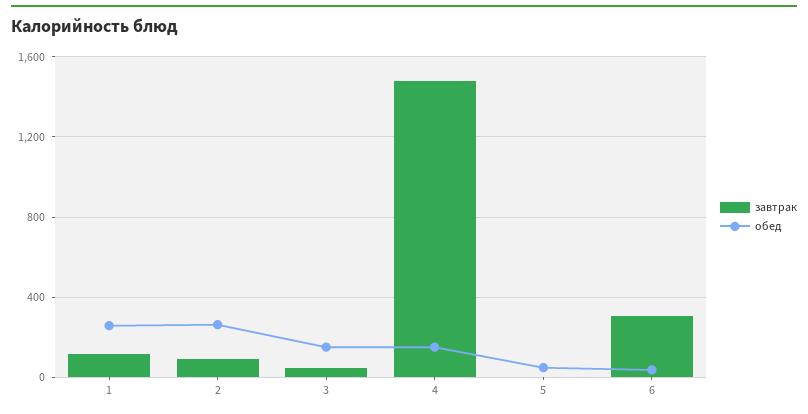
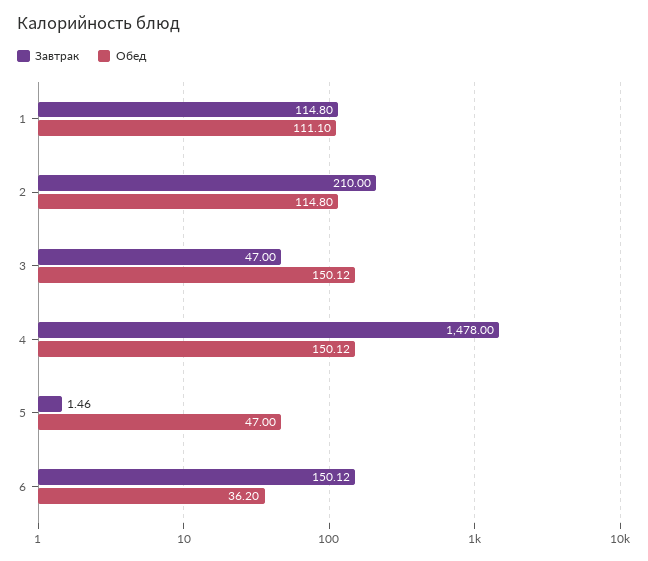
  {
    "завтрак": {
      "1": 114.8,
-     "2": 100,
+     "2": 210,
      "3": 47,
      "4": 1478,
      "5": 1.46,
-     "6": 300
+     "6": 150.12
    },
    "обед": {
-     "1": 250,
+     "1": 111.1,
-     "2": 250,
+     "2": 114.8,
      "3": 150.12,
      "4": 150.12,
      "5": 47,
      "6": 36.2
    }
  }

